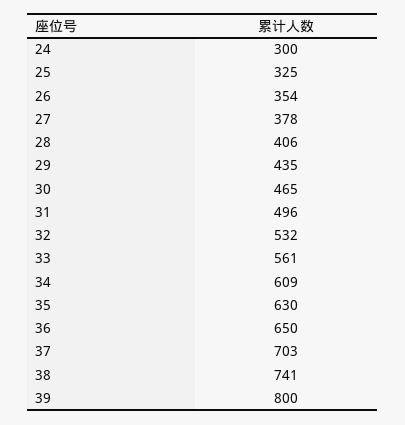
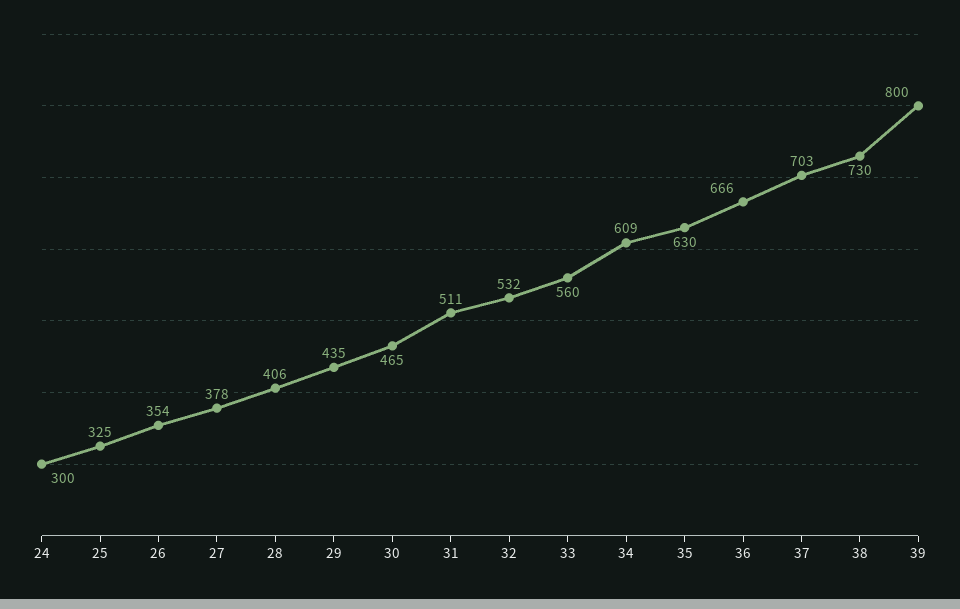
  {
    "24": 300,
    "25": 325,
    "26": 354,
    "27": 378,
    "28": 406,
    "29": 435,
    "30": 465,
-   "31": 496,
+   "31": 511,
    "32": 532,
-   "33": 561,
+   "33": 560,
    "34": 609,
    "35": 630,
-   "36": 650,
+   "36": 666,
    "37": 703,
-   "38": 741,
+   "38": 730,
    "39": 800
  }

